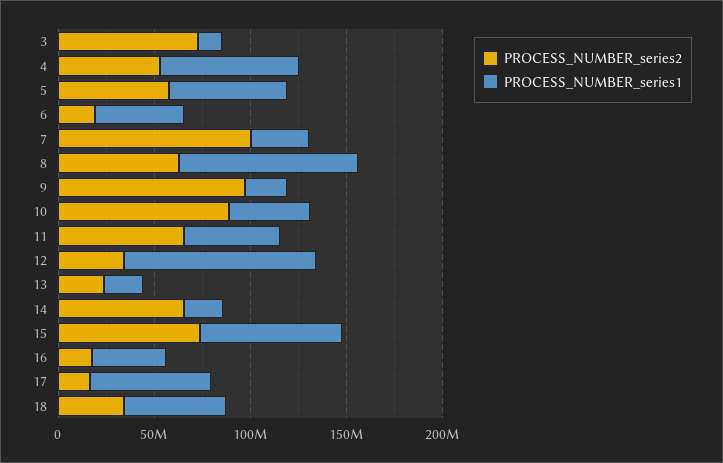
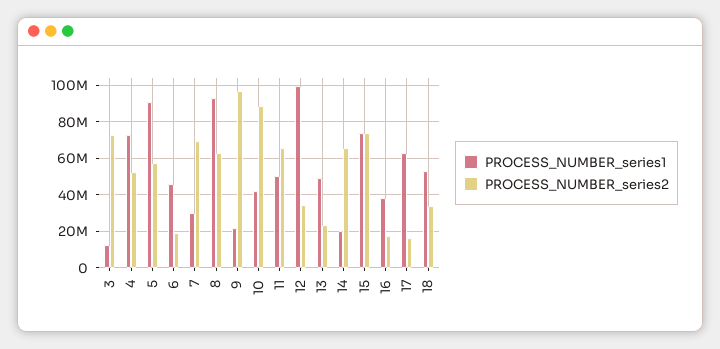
  {
    "PROCESS_NUMBER_series2": {
      "3": 75000000,
      "4": 55000000,
      "5": 60000000,
      "6": 20000000,
-     "7": 100000000,
+     "7": 70000000,
      "8": 65000000,
      "9": 95000000,
      "10": 90000000,
      "11": 65000000,
      "12": 35000000,
      "13": 25000000,
      "14": 65000000,
      "15": 75000000,
      "16": 20000000,
      "17": 15000000,
      "18": 35000000
    },
    "PROCESS_NUMBER_series1": {
      "3": 15000000,
      "4": 75000000,
-     "5": 60000000,
+     "5": 90000000,
      "6": 45000000,
      "7": 30000000,
      "8": 95000000,
      "9": 20000000,
      "10": 40000000,
      "11": 50000000,
      "12": 100000000,
-     "13": 20000000,
+     "13": 50000000,
      "14": 20000000,
      "15": 75000000,
      "16": 40000000,
      "17": 65000000,
      "18": 55000000
    }
  }

